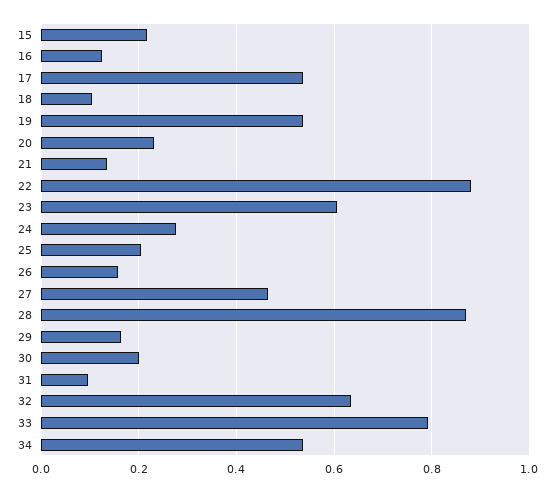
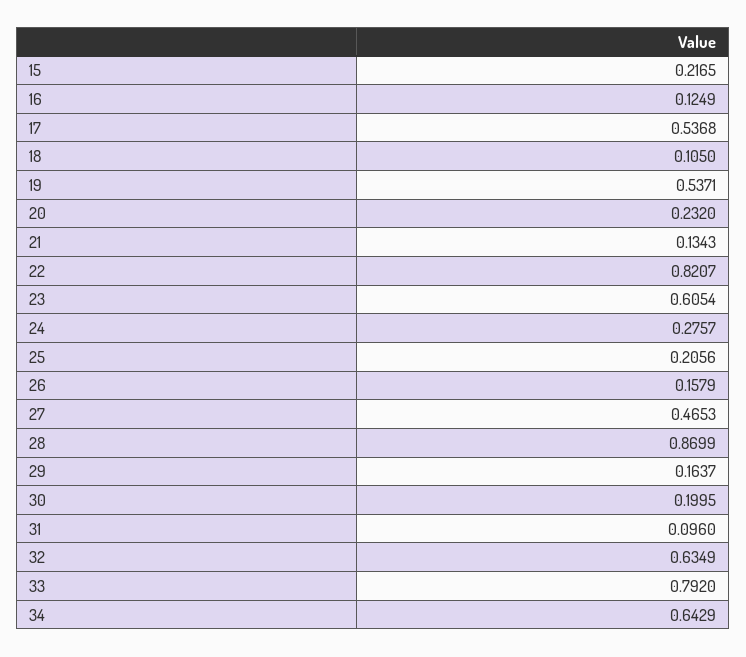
  {
    "15": 0.2165,
    "16": 0.1249,
    "17": 0.5368,
    "18": 0.105,
    "19": 0.5371,
    "20": 0.232,
    "21": 0.1343,
-   "22": 0.88,
+   "22": 0.8207,
    "23": 0.6054,
    "24": 0.2757,
    "25": 0.2056,
    "26": 0.1579,
    "27": 0.4653,
    "28": 0.8699,
    "29": 0.1637,
    "30": 0.1995,
    "31": 0.096,
    "32": 0.6349,
    "33": 0.792,
-   "34": 0.54
+   "34": 0.6429
  }

